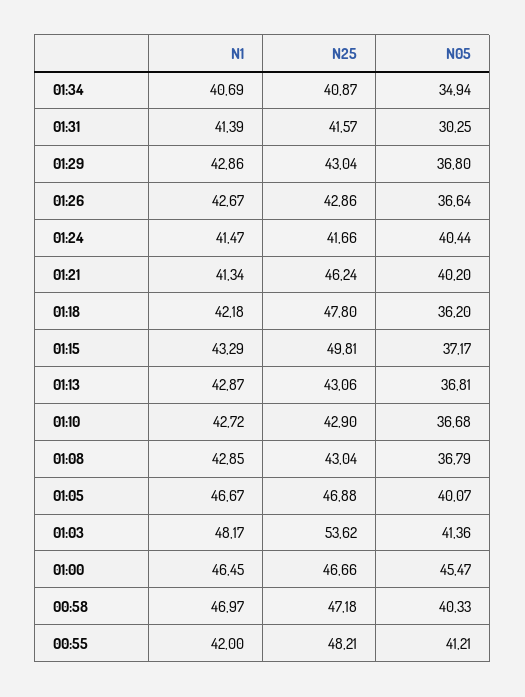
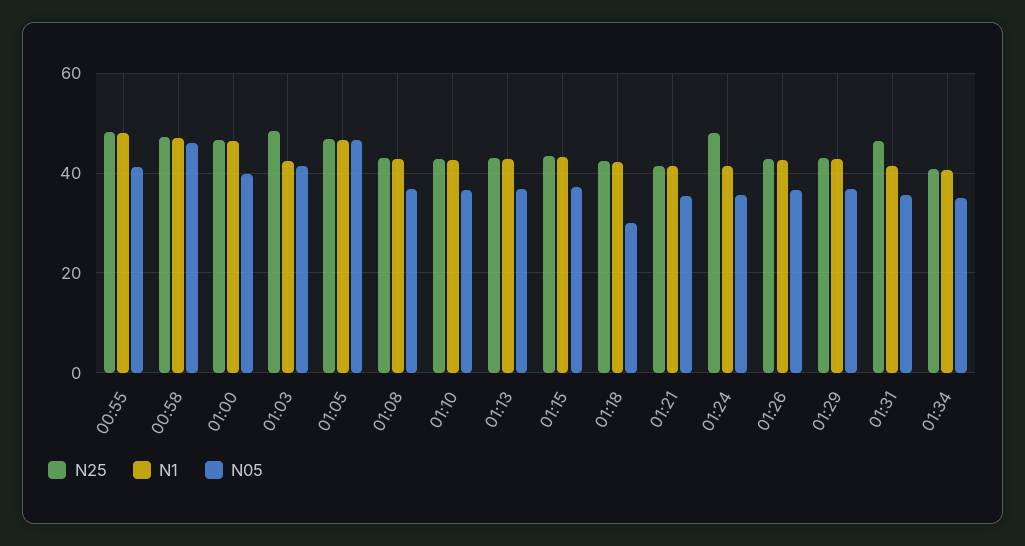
  {
    "N1": {
      "01:34": 40.69,
      "01:31": 41.39,
      "01:29": 42.86,
      "01:26": 42.67,
      "01:24": 41.47,
      "01:21": 41.34,
      "01:18": 42.18,
      "01:15": 43.29,
      "01:13": 42.87,
      "01:10": 42.72,
      "01:08": 42.85,
      "01:05": 46.67,
-     "01:03": 48.17,
+     "01:03": 42,
      "01:00": 46.45,
      "00:58": 46.97,
-     "00:55": 42
+     "00:55": 48
    },
    "N25": {
      "01:34": 40.87,
-     "01:31": 41.57,
+     "01:31": 46,
      "01:29": 43.04,
      "01:26": 42.86,
-     "01:24": 41.66,
+     "01:24": 48,
-     "01:21": 46.24,
+     "01:21": 42,
-     "01:18": 47.8,
+     "01:18": 42,
-     "01:15": 49.81,
+     "01:15": 44,
      "01:13": 43.06,
      "01:10": 42.9,
      "01:08": 43.04,
      "01:05": 46.88,
-     "01:03": 53.62,
+     "01:03": 48,
      "01:00": 46.66,
      "00:58": 47.18,
      "00:55": 48.21
    },
    "N05": {
      "01:34": 34.94,
-     "01:31": 30.25,
+     "01:31": 36,
      "01:29": 36.8,
      "01:26": 36.64,
-     "01:24": 40.44,
+     "01:24": 36,
-     "01:21": 40.2,
+     "01:21": 36,
-     "01:18": 36.2,
+     "01:18": 30,
      "01:15": 37.17,
      "01:13": 36.81,
      "01:10": 36.68,
      "01:08": 36.79,
-     "01:05": 40.07,
+     "01:05": 46,
      "01:03": 41.36,
-     "01:00": 45.47,
+     "01:00": 40,
-     "00:58": 40.33,
+     "00:58": 46,
      "00:55": 41.21
    }
  }

